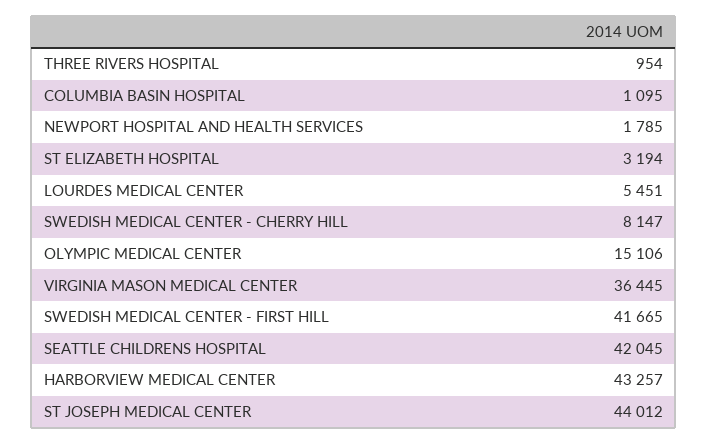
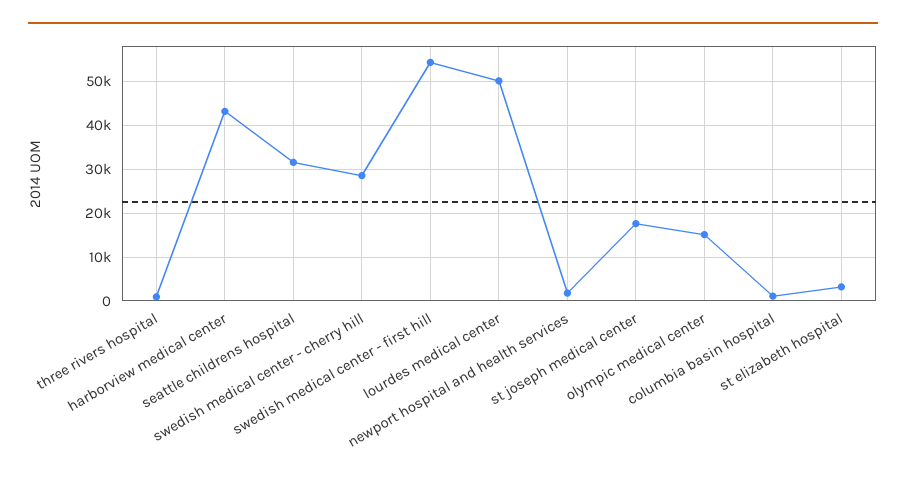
  {
    "THREE RIVERS HOSPITAL": 954,
    "COLUMBIA BASIN HOSPITAL": 1095,
    "NEWPORT HOSPITAL AND HEALTH SERVICES": 1785,
    "ST ELIZABETH HOSPITAL": 3194,
-   "LOURDES MEDICAL CENTER": 5451,
+   "LOURDES MEDICAL CENTER": 50000,
-   "SWEDISH MEDICAL CENTER - CHERRY HILL": 8147,
+   "SWEDISH MEDICAL CENTER - CHERRY HILL": 28000,
    "OLYMPIC MEDICAL CENTER": 15106,
-   "VIRGINIA MASON MEDICAL CENTER": 36445,
-   "SWEDISH MEDICAL CENTER - FIRST HILL": 41665,
+   "SWEDISH MEDICAL CENTER - FIRST HILL": 54000,
-   "SEATTLE CHILDRENS HOSPITAL": 42045,
+   "SEATTLE CHILDRENS HOSPITAL": 32000,
    "HARBORVIEW MEDICAL CENTER": 43257,
-   "ST JOSEPH MEDICAL CENTER": 44012
+   "ST JOSEPH MEDICAL CENTER": 18000
  }

